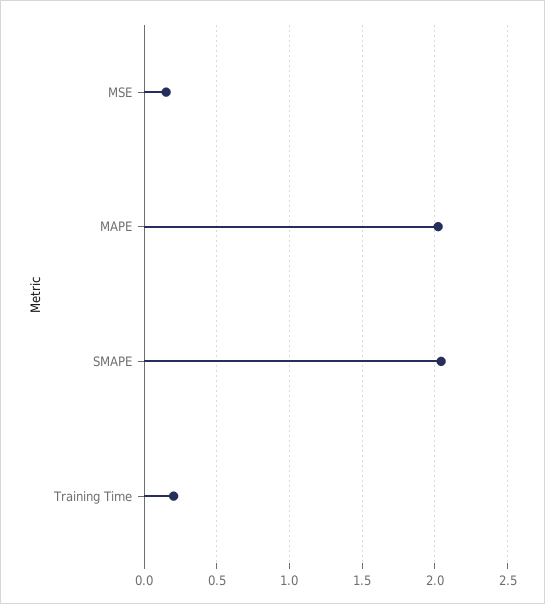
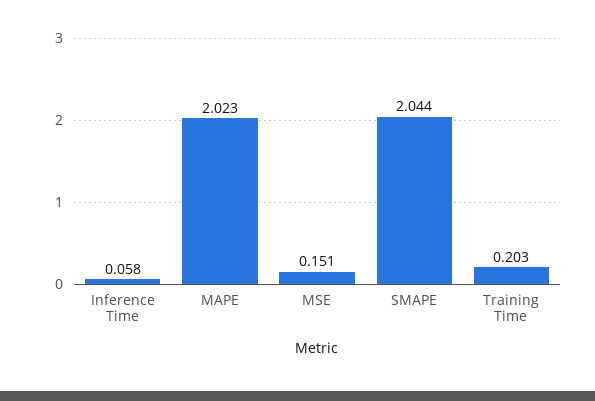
  {
    "MSE": 0.151,
    "MAPE": 2.023,
    "SMAPE": 2.044,
-   "Training Time": 0.203
+   "Training Time": 0.203,
+   "Inference Time": 0.058
  }

